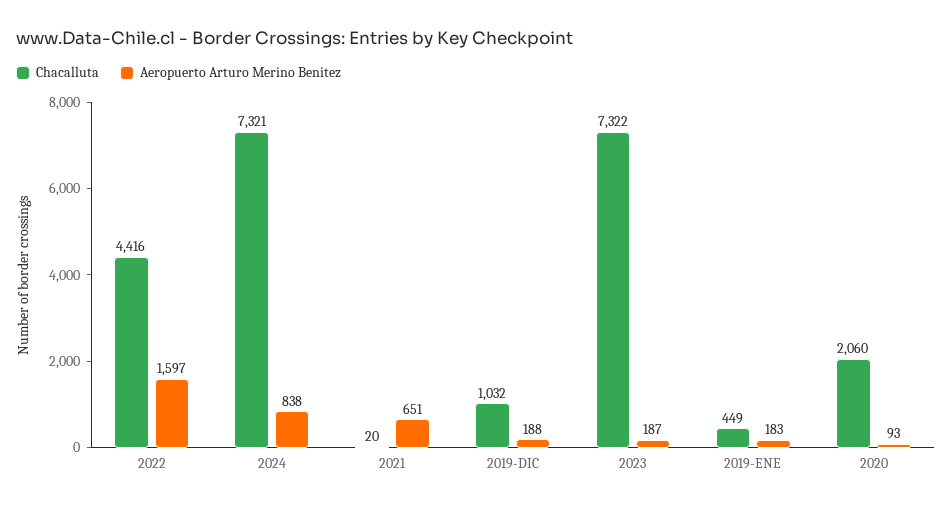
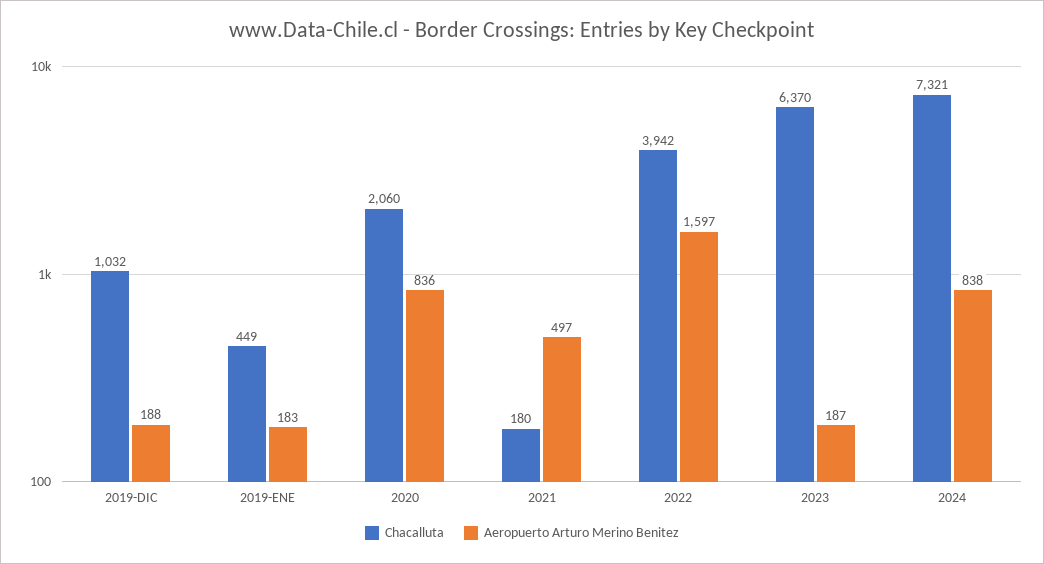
  {
    "Chacalluta": {
-     "2022": 4416,
+     "2022": 3942,
      "2024": 7321,
-     "2021": 20,
+     "2021": 180,
      "2019-DIC": 1032,
-     "2023": 7322,
+     "2023": 6370,
      "2019-ENE": 449,
      "2020": 2060
    },
    "Aeropuerto Arturo Merino Benitez": {
      "2022": 1597,
      "2024": 838,
-     "2021": 651,
+     "2021": 497,
      "2019-DIC": 188,
      "2023": 187,
      "2019-ENE": 183,
-     "2020": 93
+     "2020": 836
    }
  }

